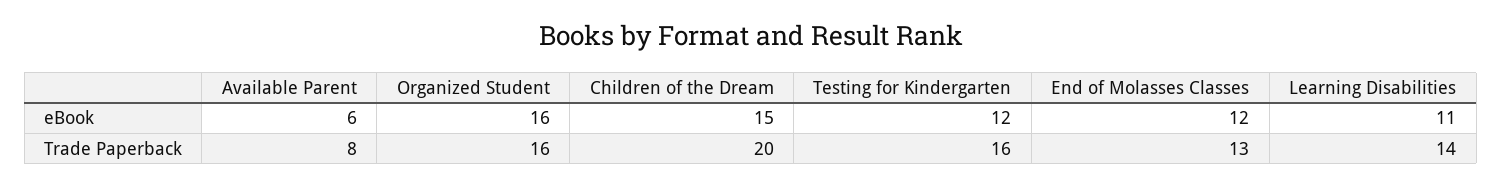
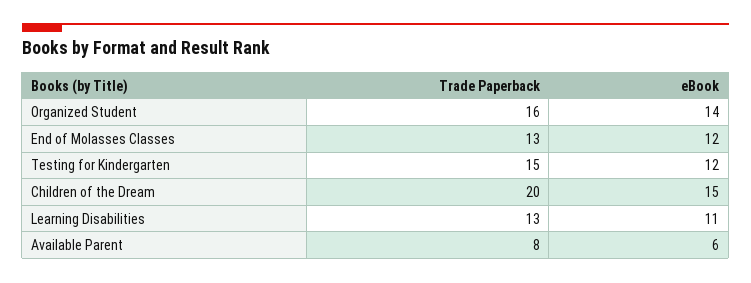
  {
    "Available Parent": {
      "eBook": 6,
      "Trade Paperback": 8
    },
    "Organized Student": {
-     "eBook": 16,
+     "eBook": 14,
      "Trade Paperback": 16
    },
    "Children of the Dream": {
      "eBook": 15,
      "Trade Paperback": 20
    },
    "Testing for Kindergarten": {
      "eBook": 12,
-     "Trade Paperback": 16
+     "Trade Paperback": 15
    },
    "End of Molasses Classes": {
      "eBook": 12,
      "Trade Paperback": 13
    },
    "Learning Disabilities": {
      "eBook": 11,
-     "Trade Paperback": 14
+     "Trade Paperback": 13
    }
  }

